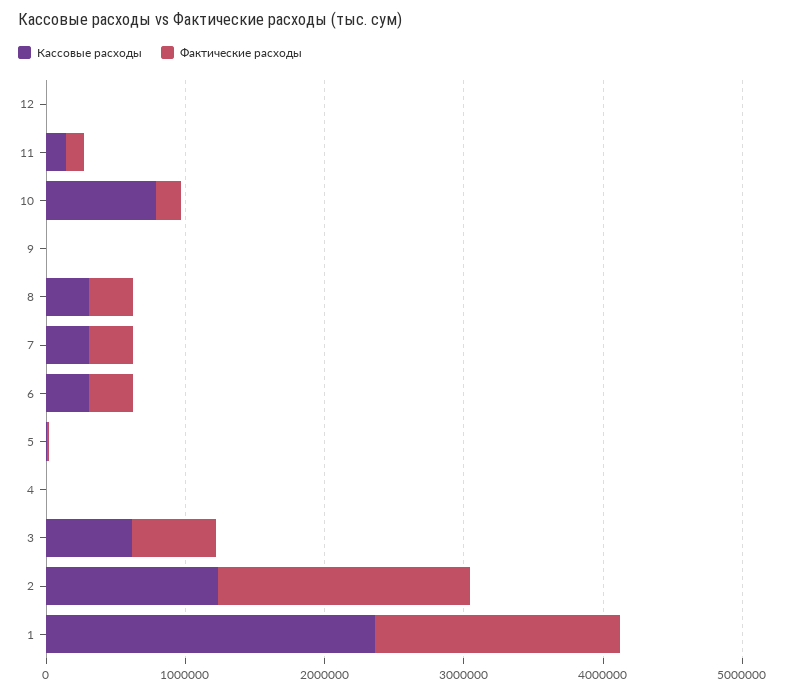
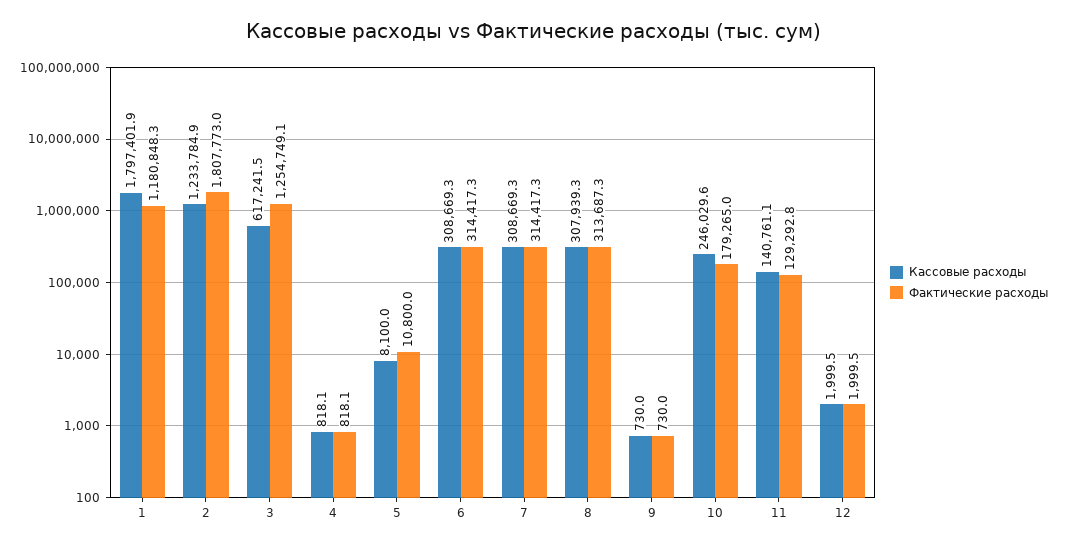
  {
    "Кассовые расходы": {
      "12": 1999.5,
      "11": 140761.1,
-     "10": 800000,
+     "10": 246029.6,
      "9": 730,
      "8": 307939.3,
      "7": 308669.3,
      "6": 308669.3,
      "5": 8100,
      "4": 818.1,
      "3": 617241.5,
      "2": 1233784.9,
-     "1": 2400000
+     "1": 1797401.9
    },
    "Фактические расходы": {
      "12": 1999.5,
      "11": 129292.8,
      "10": 179265,
      "9": 730,
      "8": 313687.3,
      "7": 314417.3,
      "6": 314417.3,
      "5": 10800,
      "4": 818.1,
-     "3": 600000,
+     "3": 1254749.1,
      "2": 1807773,
-     "1": 1800000
+     "1": 1180848.3
    }
  }

